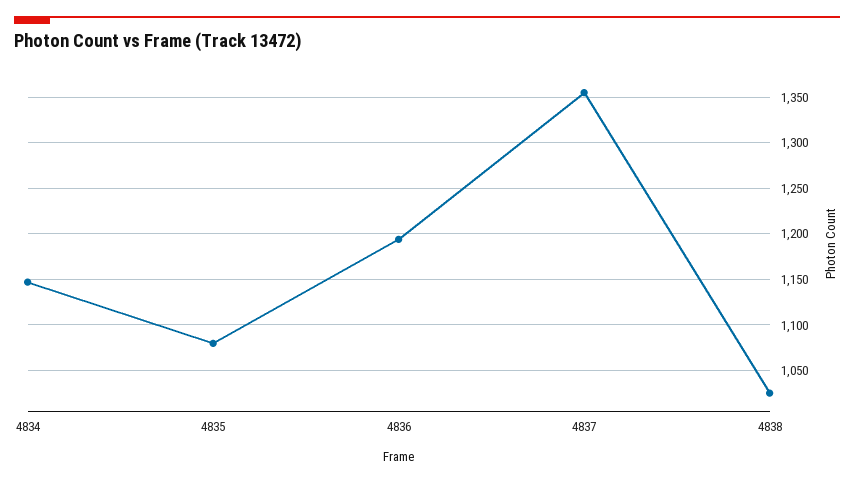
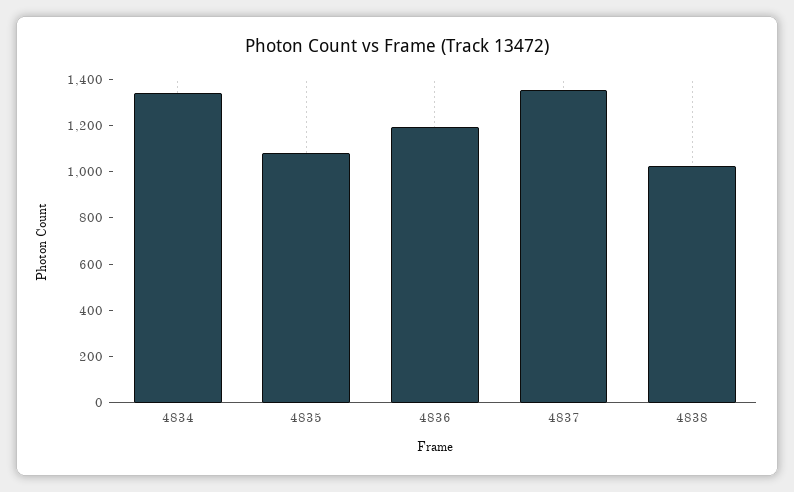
  {
-   "4834": 1150,
+   "4834": 1350,
    "4835": 1080,
    "4836": 1190,
    "4837": 1350,
    "4838": 1030
  }

